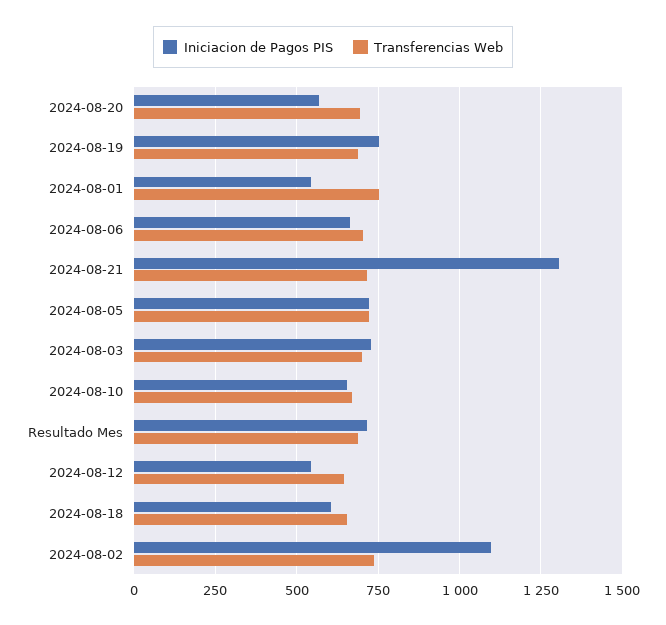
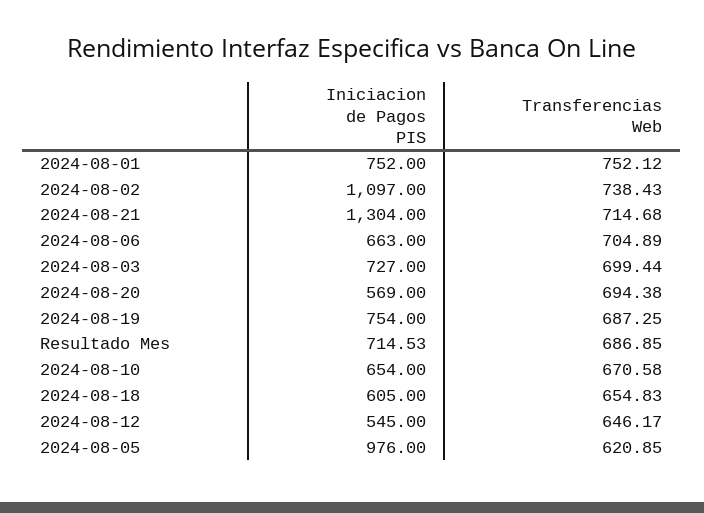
  {
    "Iniciacion de Pagos PIS": {
      "2024-08-20": 569,
      "2024-08-19": 754,
-     "2024-08-01": 550,
+     "2024-08-01": 752,
      "2024-08-06": 663,
      "2024-08-21": 1304,
-     "2024-08-05": 725,
+     "2024-08-05": 976,
      "2024-08-03": 727,
      "2024-08-10": 654,
      "Resultado Mes": 714.53,
      "2024-08-12": 545,
      "2024-08-18": 605,
      "2024-08-02": 1097
    },
    "Transferencias Web": {
      "2024-08-20": 694.38,
      "2024-08-19": 687.25,
      "2024-08-01": 752.12,
      "2024-08-06": 704.89,
      "2024-08-21": 714.68,
-     "2024-08-05": 725,
+     "2024-08-05": 620.85,
      "2024-08-03": 699.44,
      "2024-08-10": 670.58,
      "Resultado Mes": 686.85,
      "2024-08-12": 646.17,
      "2024-08-18": 654.83,
      "2024-08-02": 738.43
    }
  }

